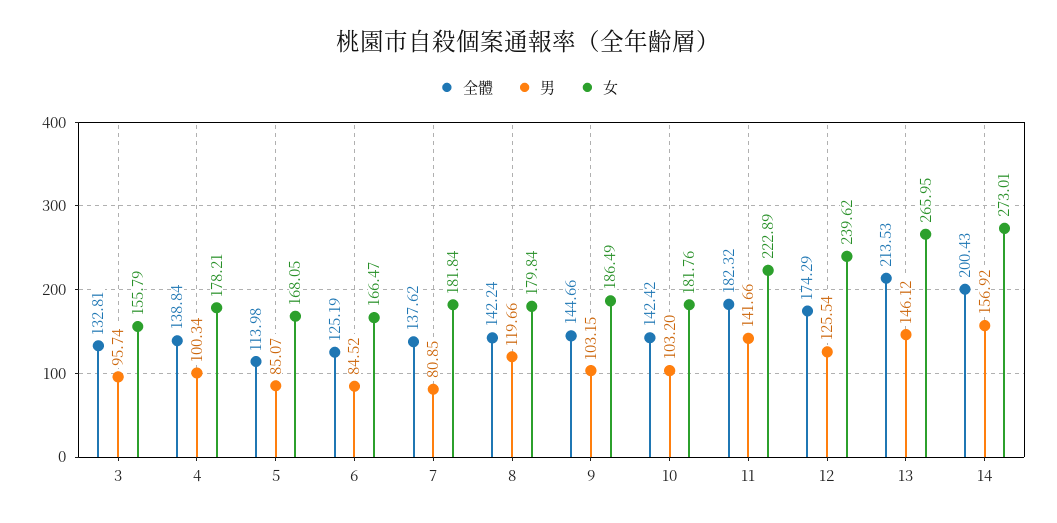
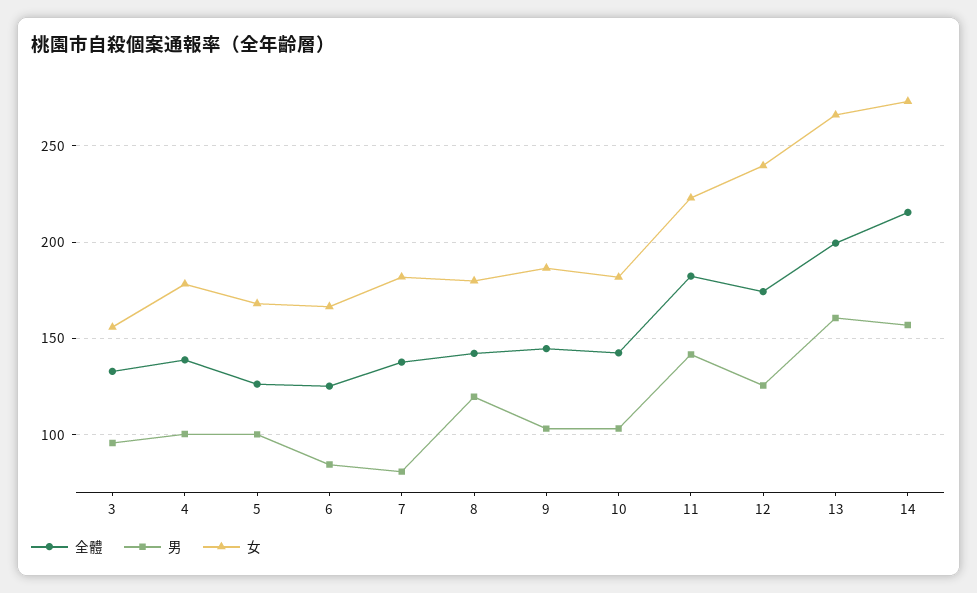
  {
    "全體": {
      "3": 132.81,
      "4": 138.84,
-     "5": 113.98,
+     "5": 125,
      "6": 125.19,
      "7": 137.62,
      "8": 142.24,
      "9": 144.66,
      "10": 142.42,
      "11": 182.32,
      "12": 174.29,
-     "13": 213.53,
+     "13": 200,
-     "14": 200.43
+     "14": 215
    },
    "男": {
      "3": 95.74,
      "4": 100.34,
-     "5": 85.07,
+     "5": 100,
      "6": 84.52,
      "7": 80.85,
      "8": 119.66,
      "9": 103.15,
      "10": 103.2,
      "11": 141.66,
      "12": 125.54,
-     "13": 146.12,
+     "13": 160,
      "14": 156.92
    },
    "女": {
      "3": 155.79,
      "4": 178.21,
      "5": 168.05,
      "6": 166.47,
      "7": 181.84,
      "8": 179.84,
      "9": 186.49,
      "10": 181.76,
      "11": 222.89,
      "12": 239.62,
      "13": 265.95,
      "14": 273.01
    }
  }

